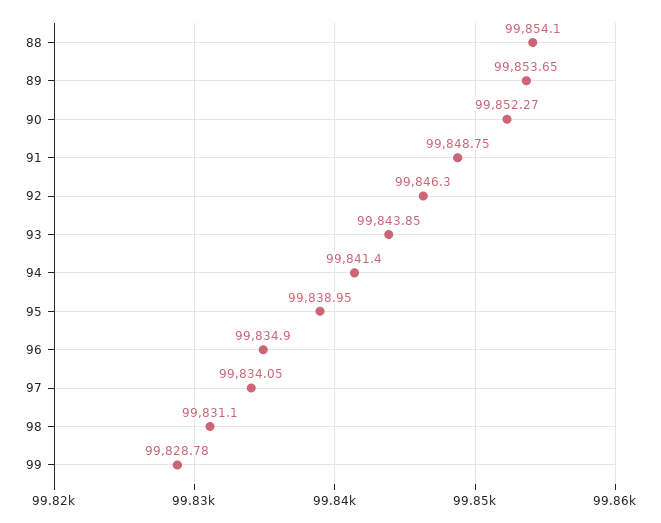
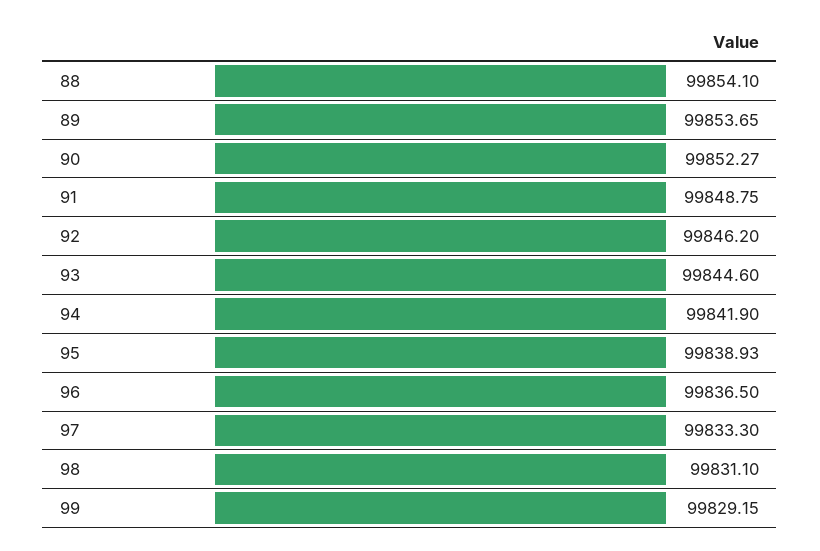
  {
    "88": 99854.1,
    "89": 99853.65,
    "90": 99852.27,
    "91": 99848.75,
-   "92": 99846.3,
+   "92": 99846.2,
-   "93": 99843.85,
+   "93": 99844.6,
-   "94": 99841.4,
+   "94": 99841.9,
-   "95": 99838.95,
+   "95": 99838.93,
-   "96": 99834.9,
+   "96": 99836.5,
-   "97": 99834.05,
+   "97": 99833.3,
    "98": 99831.1,
-   "99": 99828.78
+   "99": 99829.15
  }

